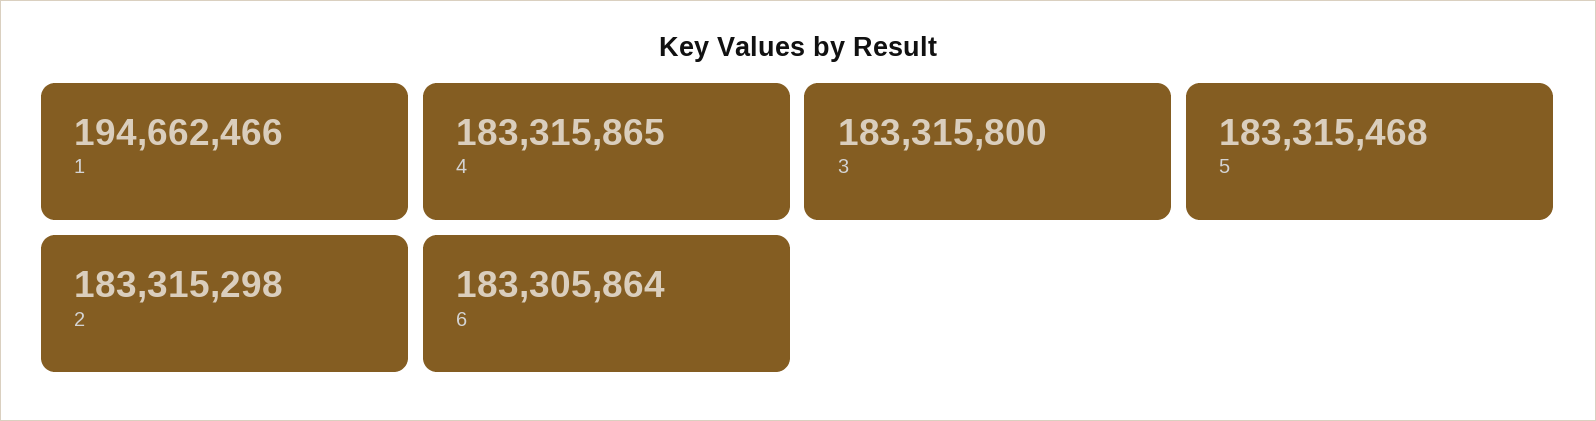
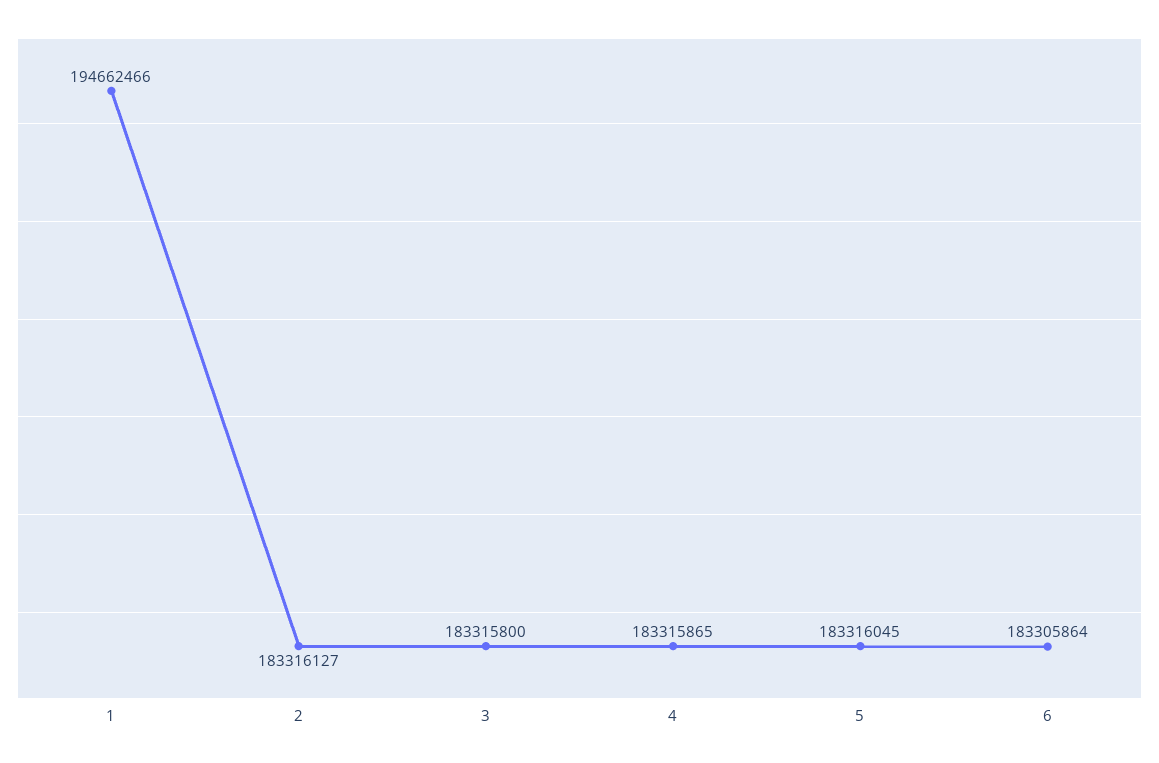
  {
    "1": 194662466,
    "4": 183315865,
    "3": 183315800,
-   "5": 183315468,
+   "5": 183316045,
-   "2": 183315298,
+   "2": 183316127,
    "6": 183305864
  }

